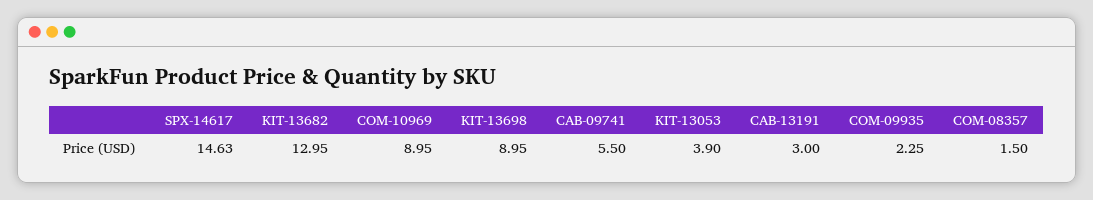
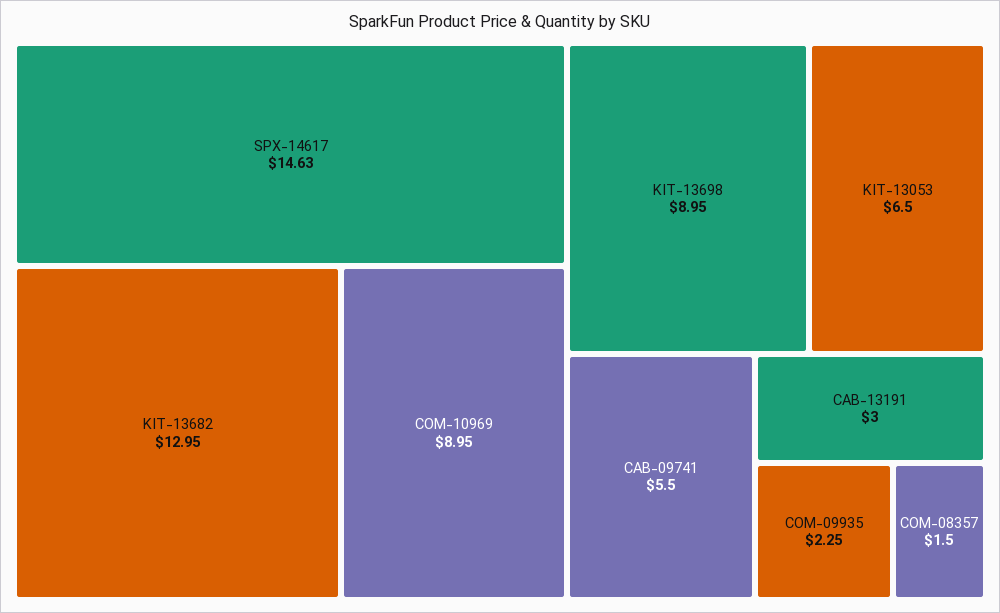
  {
    "SPX-14617": 14.63,
    "KIT-13682": 12.95,
    "COM-10969": 8.95,
    "KIT-13698": 8.95,
    "CAB-09741": 5.5,
-   "KIT-13053": 3.9,
+   "KIT-13053": 6.5,
    "CAB-13191": 3,
    "COM-09935": 2.25,
    "COM-08357": 1.5
  }

